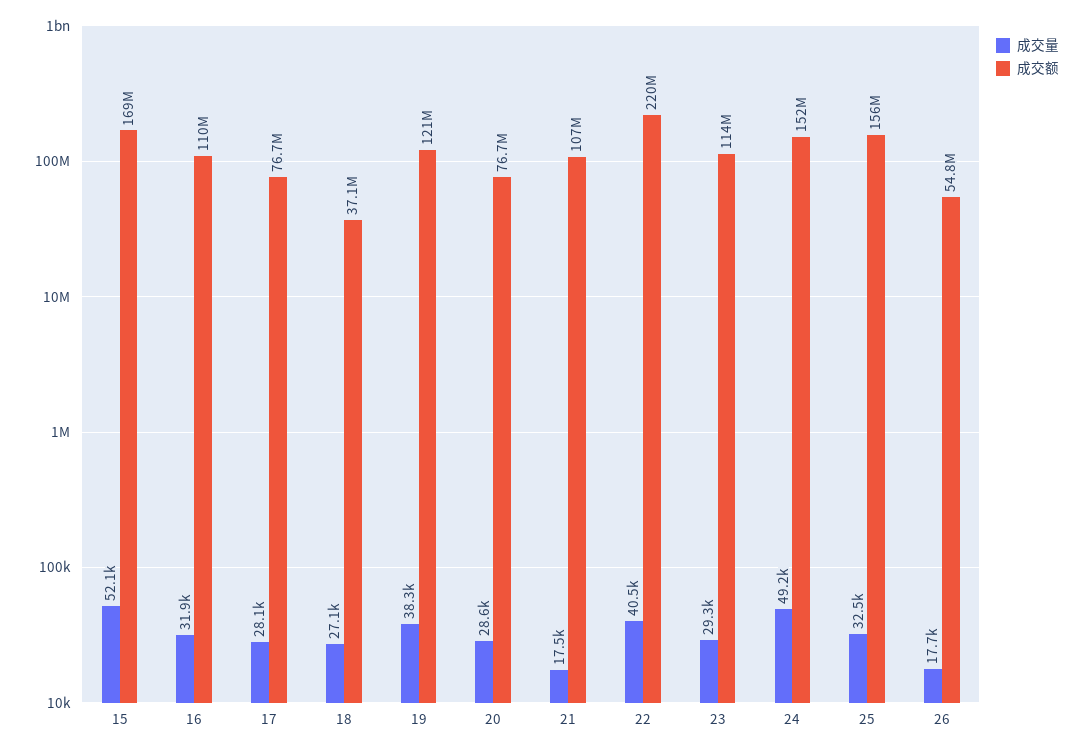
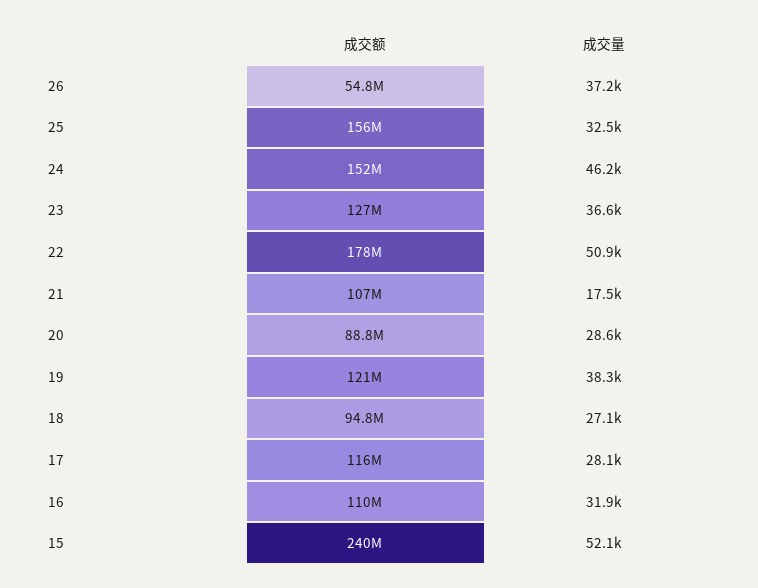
  {
    "成交量": {
      "15": 52100,
      "16": 31900,
      "17": 28100,
      "18": 27100,
      "19": 38300,
      "20": 28600,
      "21": 17500,
-     "22": 40500,
+     "22": 50900,
-     "23": 29300,
+     "23": 36600,
-     "24": 49200,
+     "24": 46200,
      "25": 32500,
-     "26": 17700
+     "26": 37200
    },
    "成交额": {
-     "15": 169000000,
+     "15": 240000000,
      "16": 110000000,
-     "17": 76700000,
+     "17": 116000000,
-     "18": 37100000,
+     "18": 94800000,
      "19": 121000000,
-     "20": 76700000,
+     "20": 88800000,
      "21": 107000000,
-     "22": 220000000,
+     "22": 178000000,
-     "23": 114000000,
+     "23": 127000000,
      "24": 152000000,
      "25": 156000000,
      "26": 54800000
    }
  }

